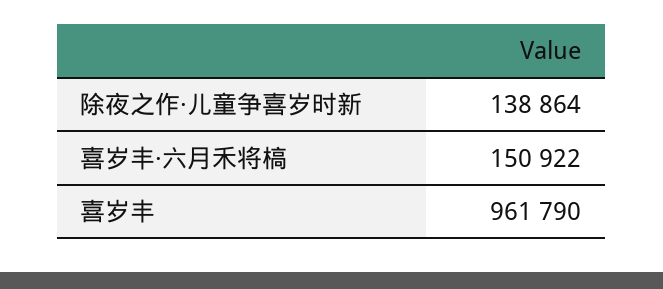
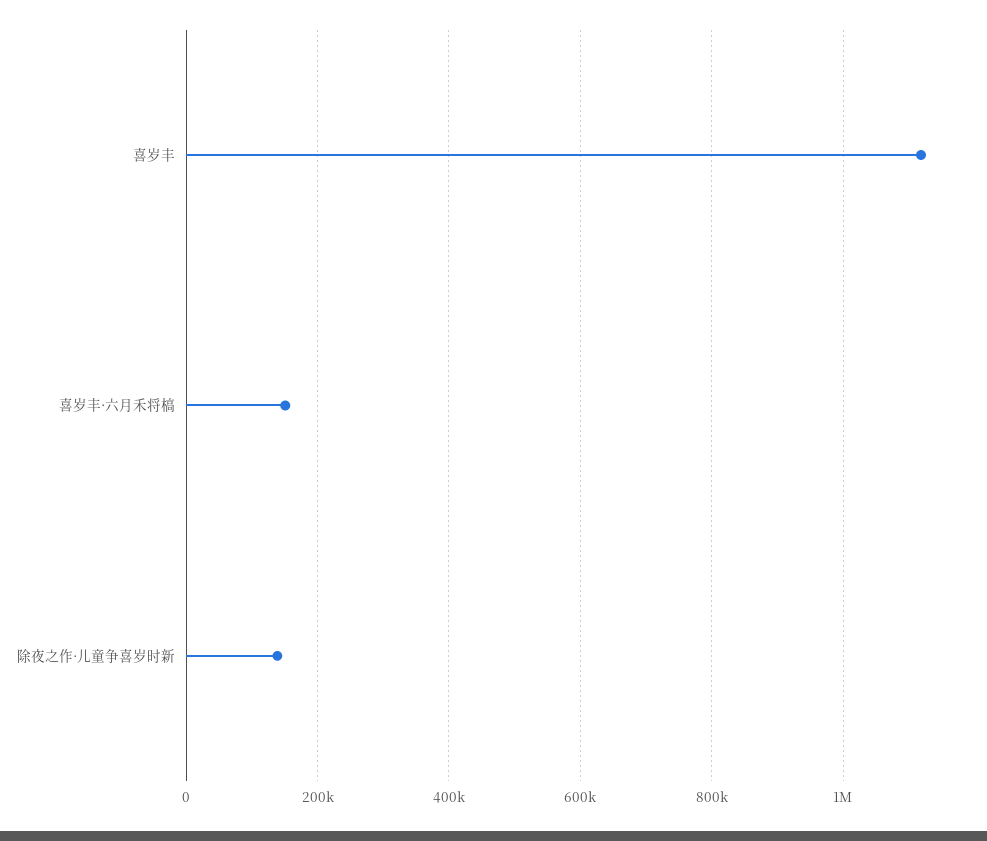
  {
    "除夜之作·儿童争喜岁时新": 138864,
    "喜岁丰·六月禾将槁": 150922,
-   "喜岁丰": 961790
+   "喜岁丰": 1120000
  }

